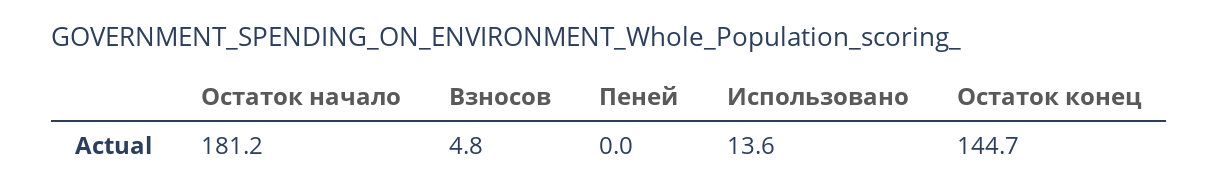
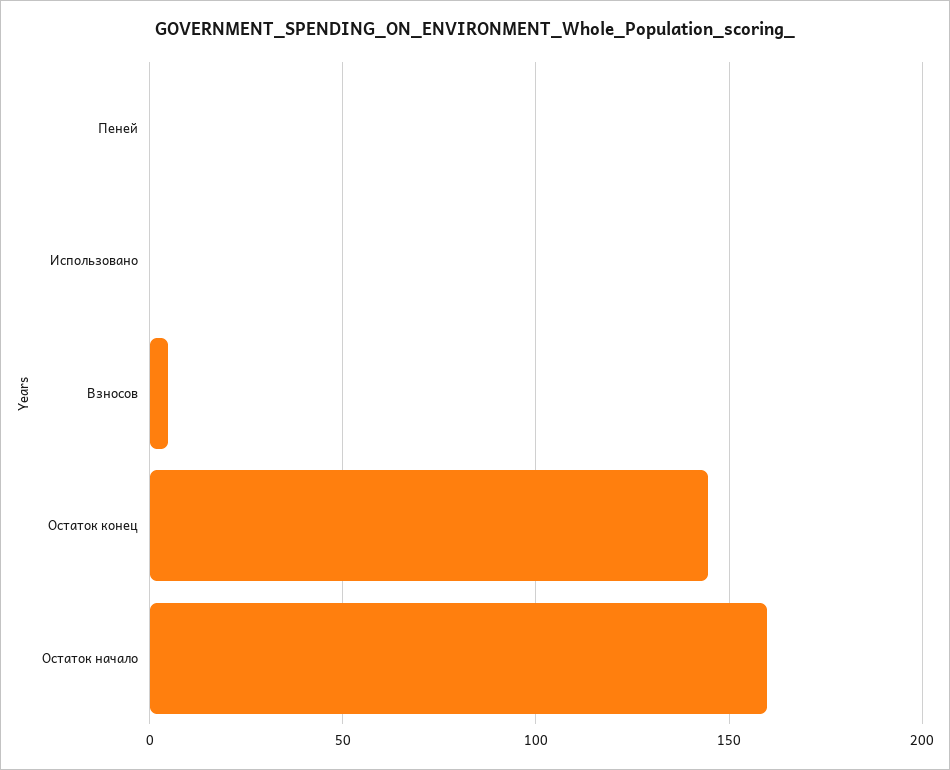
  {
-   "Остаток начало": 181.2,
+   "Остаток начало": 160,
    "Взносов": 4.8,
    "Пеней": 0,
-   "Использовано": 13.6,
+   "Использовано": 0,
    "Остаток конец": 144.7
  }

